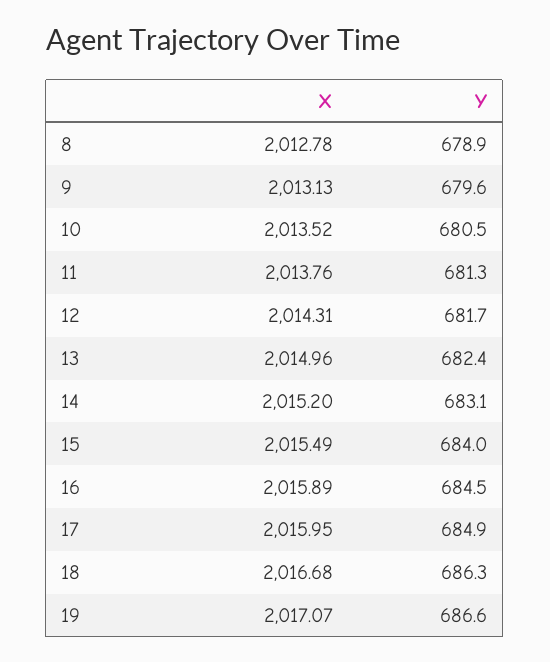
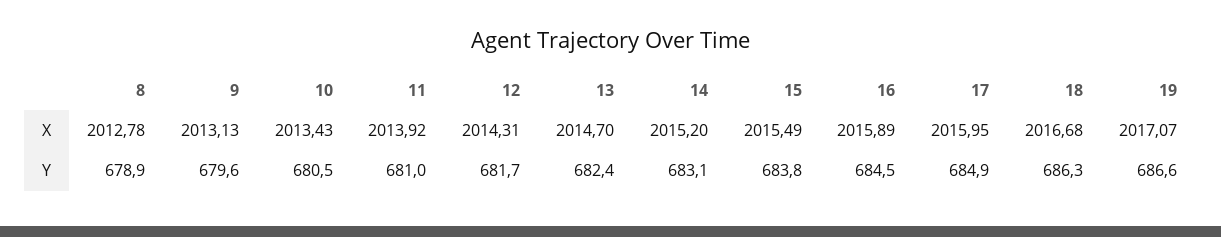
  {
    "X": {
      "8": 2012.78,
      "9": 2013.13,
-     "10": 2013.52,
+     "10": 2013.43,
-     "11": 2013.76,
+     "11": 2013.92,
      "12": 2014.31,
-     "13": 2014.96,
+     "13": 2014.7,
      "14": 2015.2,
      "15": 2015.49,
      "16": 2015.89,
      "17": 2015.95,
      "18": 2016.68,
      "19": 2017.07
    },
    "Y": {
      "8": 678.9,
      "9": 679.6,
      "10": 680.5,
-     "11": 681.3,
+     "11": 681,
      "12": 681.7,
      "13": 682.4,
      "14": 683.1,
-     "15": 684,
+     "15": 683.8,
      "16": 684.5,
      "17": 684.9,
      "18": 686.3,
      "19": 686.6
    }
  }

